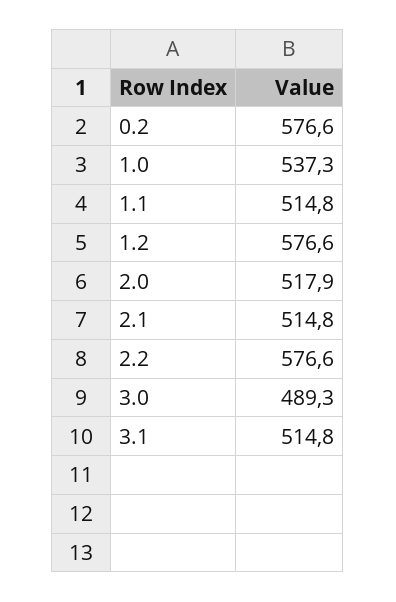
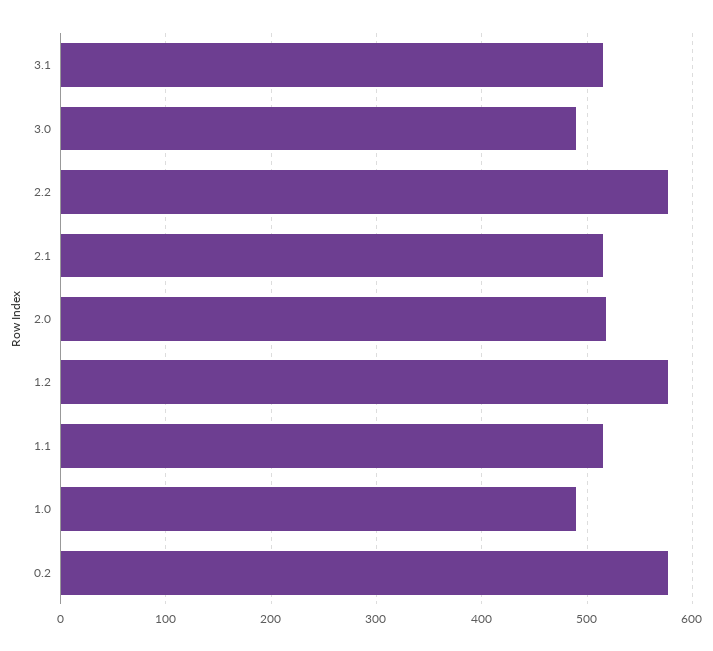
  {
    "0.2": 576.6,
-   "1.0": 537.3,
+   "1.0": 490,
    "1.1": 514.8,
    "1.2": 576.6,
    "2.0": 517.9,
    "2.1": 514.8,
    "2.2": 576.6,
    "3.0": 489.3,
    "3.1": 514.8
  }

